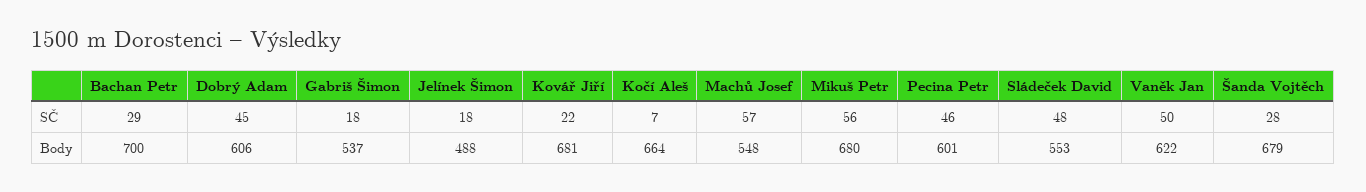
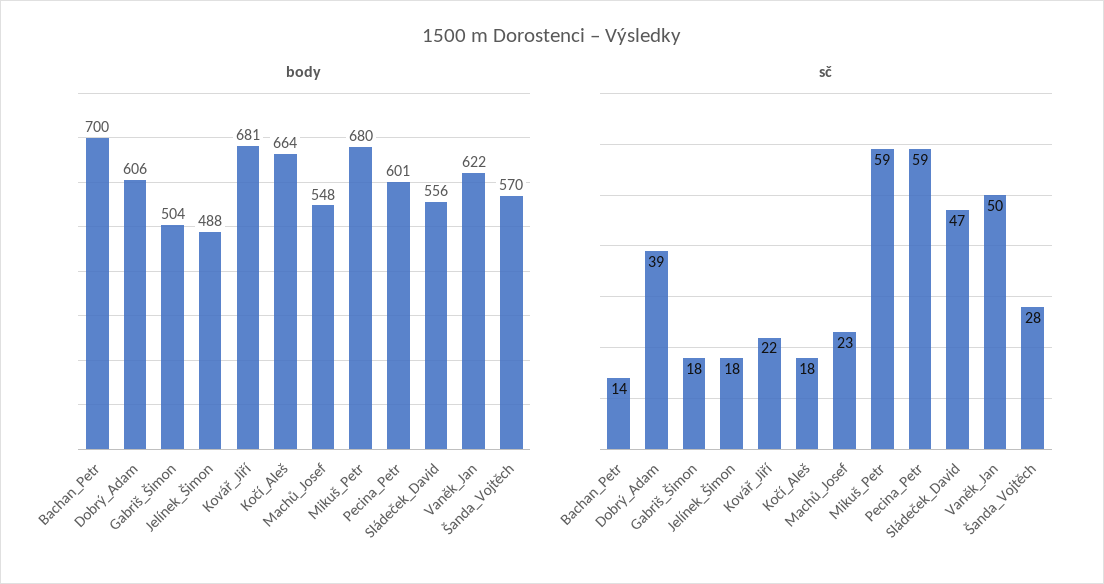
  {
    "SČ": {
-     "Bachan Petr": 29,
+     "Bachan Petr": 14,
-     "Dobrý Adam": 45,
+     "Dobrý Adam": 39,
      "Gabriš Šimon": 18,
      "Jelínek Šimon": 18,
      "Kovář Jiří": 22,
-     "Kočí Aleš": 7,
+     "Kočí Aleš": 18,
-     "Machů Josef": 57,
+     "Machů Josef": 23,
-     "Mikuš Petr": 56,
+     "Mikuš Petr": 59,
-     "Pecina Petr": 46,
+     "Pecina Petr": 59,
-     "Sládeček David": 48,
+     "Sládeček David": 47,
      "Vaněk Jan": 50,
      "Šanda Vojtěch": 28
    },
    "Body": {
      "Bachan Petr": 700,
      "Dobrý Adam": 606,
-     "Gabriš Šimon": 537,
+     "Gabriš Šimon": 504,
      "Jelínek Šimon": 488,
      "Kovář Jiří": 681,
      "Kočí Aleš": 664,
      "Machů Josef": 548,
      "Mikuš Petr": 680,
      "Pecina Petr": 601,
-     "Sládeček David": 553,
+     "Sládeček David": 556,
      "Vaněk Jan": 622,
-     "Šanda Vojtěch": 679
+     "Šanda Vojtěch": 570
    }
  }

